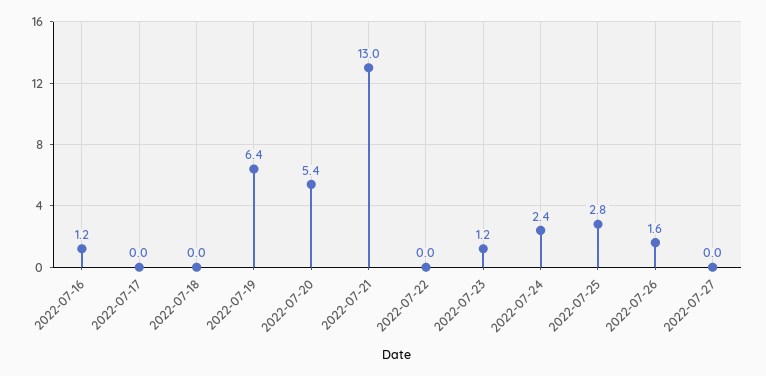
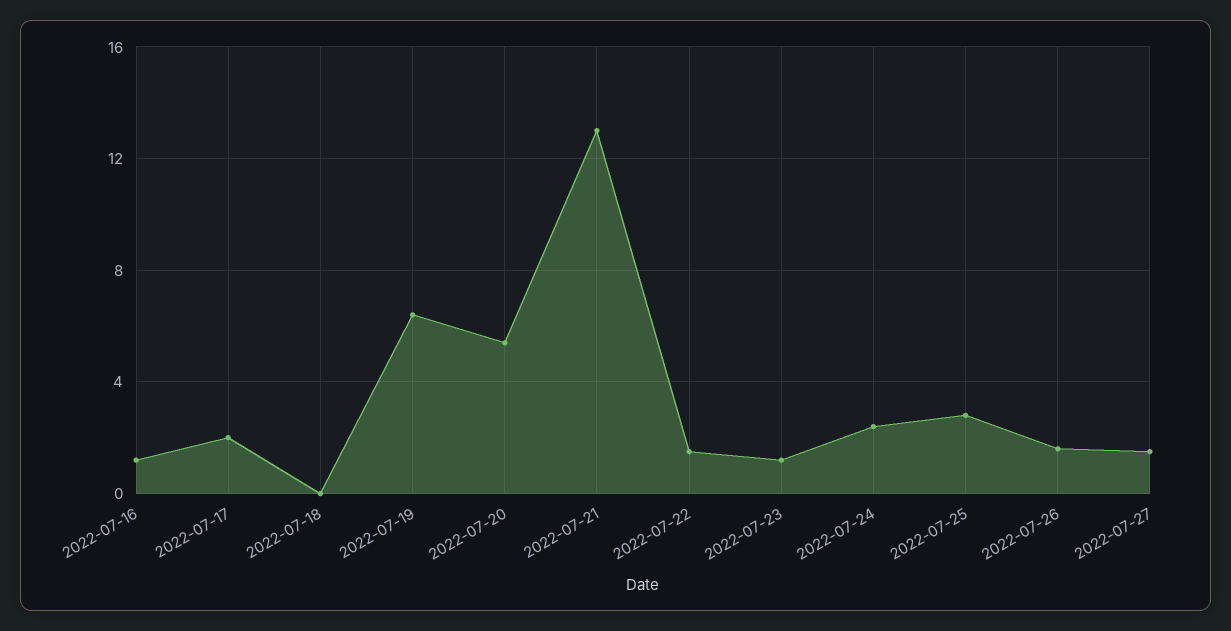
  {
    "2022-07-16": 1.2,
-   "2022-07-17": 0,
+   "2022-07-17": 2,
    "2022-07-18": 0,
    "2022-07-19": 6.4,
    "2022-07-20": 5.4,
    "2022-07-21": 13,
-   "2022-07-22": 0,
+   "2022-07-22": 1.5,
    "2022-07-23": 1.2,
    "2022-07-24": 2.4,
    "2022-07-25": 2.8,
    "2022-07-26": 1.6,
-   "2022-07-27": 0
+   "2022-07-27": 1.5
  }

